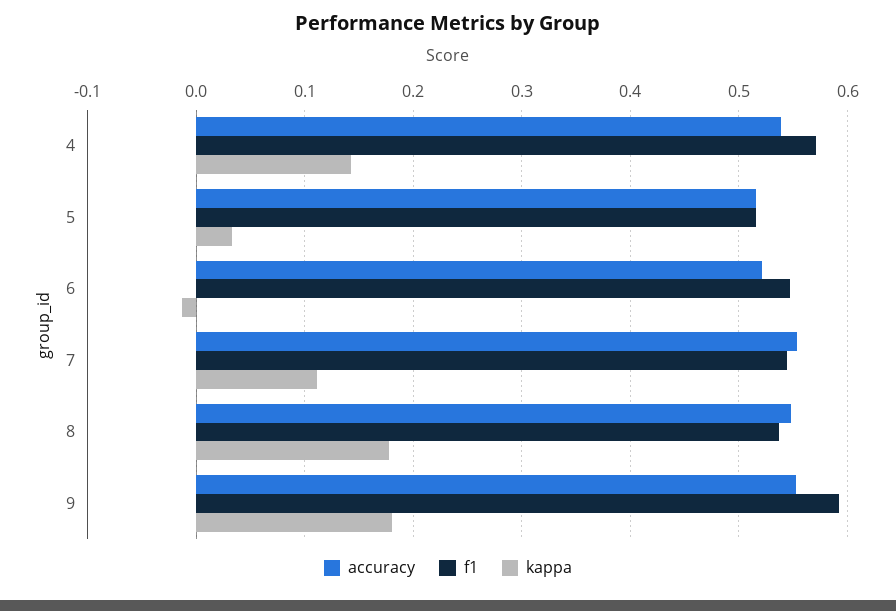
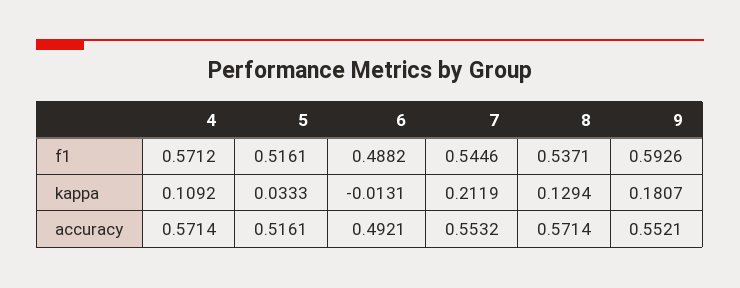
  {
    "accuracy": {
-     "4": 0.54,
+     "4": 0.5714,
      "5": 0.5161,
-     "6": 0.52,
+     "6": 0.4921,
      "7": 0.5532,
-     "8": 0.55,
+     "8": 0.5714,
      "9": 0.5521
    },
    "f1": {
      "4": 0.5712,
      "5": 0.5161,
-     "6": 0.55,
+     "6": 0.4882,
      "7": 0.5446,
      "8": 0.5371,
      "9": 0.5926
    },
    "kappa": {
-     "4": 0.14,
+     "4": 0.1092,
      "5": 0.0333,
      "6": -0.0131,
-     "7": 0.11,
+     "7": 0.2119,
-     "8": 0.18,
+     "8": 0.1294,
      "9": 0.1807
    }
  }

